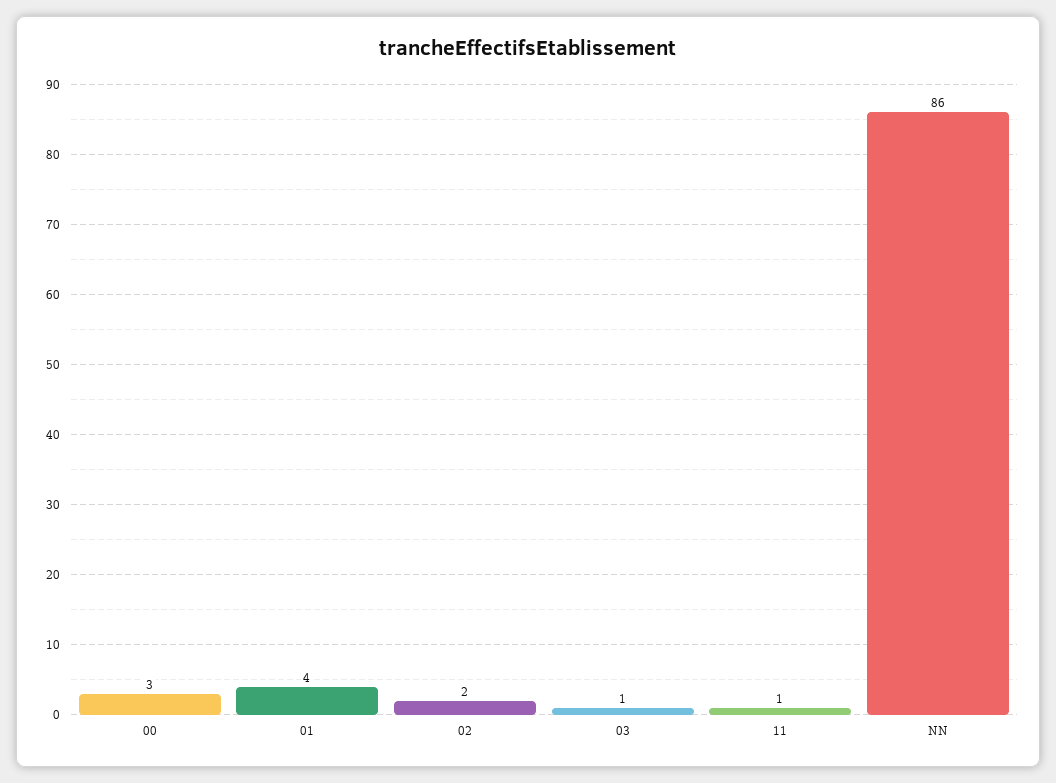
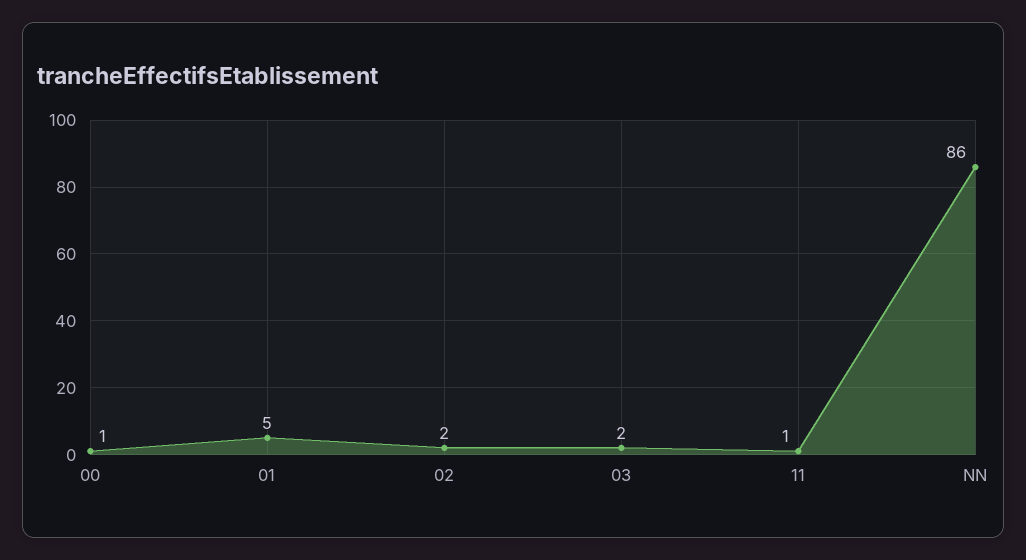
  {
-   "00": 3,
+   "00": 1,
-   "01": 4,
+   "01": 5,
    "02": 2,
-   "03": 1,
+   "03": 2,
    "11": 1,
    "NN": 86
  }

